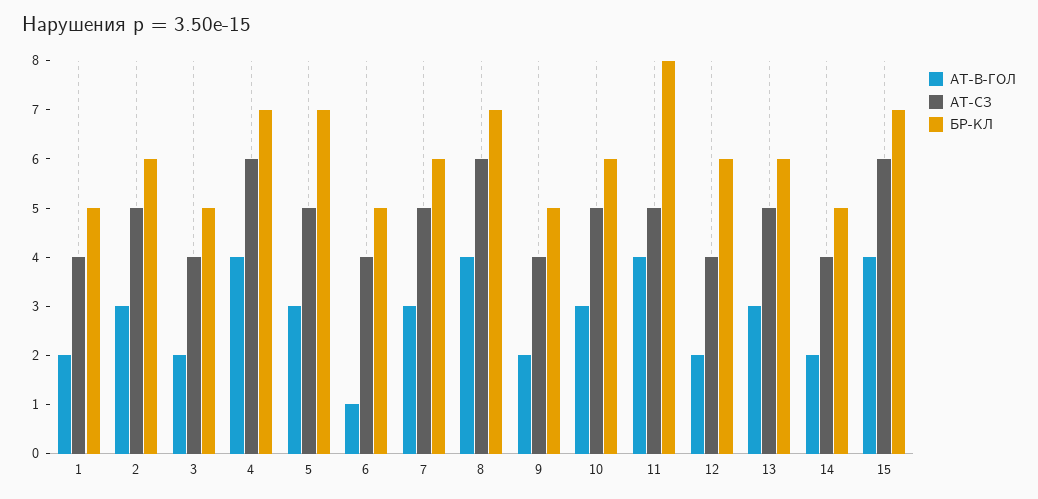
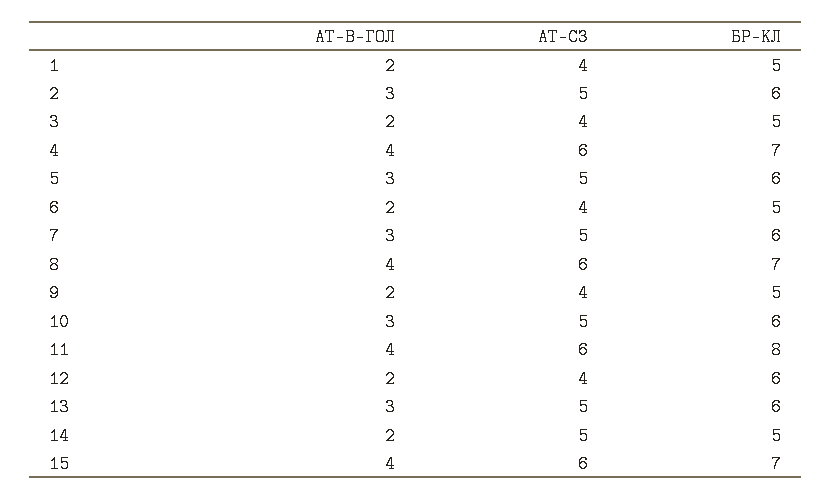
  {
    "АТ-В-ГОЛ": {
      "1": 2,
      "2": 3,
      "3": 2,
      "4": 4,
      "5": 3,
-     "6": 1,
+     "6": 2,
      "7": 3,
      "8": 4,
      "9": 2,
      "10": 3,
      "11": 4,
      "12": 2,
      "13": 3,
      "14": 2,
      "15": 4
    },
    "АТ-СЗ": {
      "1": 4,
      "2": 5,
      "3": 4,
      "4": 6,
      "5": 5,
      "6": 4,
      "7": 5,
      "8": 6,
      "9": 4,
      "10": 5,
-     "11": 5,
+     "11": 6,
      "12": 4,
      "13": 5,
-     "14": 4,
+     "14": 5,
      "15": 6
    },
    "БР-КЛ": {
      "1": 5,
      "2": 6,
      "3": 5,
      "4": 7,
-     "5": 7,
+     "5": 6,
      "6": 5,
      "7": 6,
      "8": 7,
      "9": 5,
      "10": 6,
      "11": 8,
      "12": 6,
      "13": 6,
      "14": 5,
      "15": 7
    }
  }

